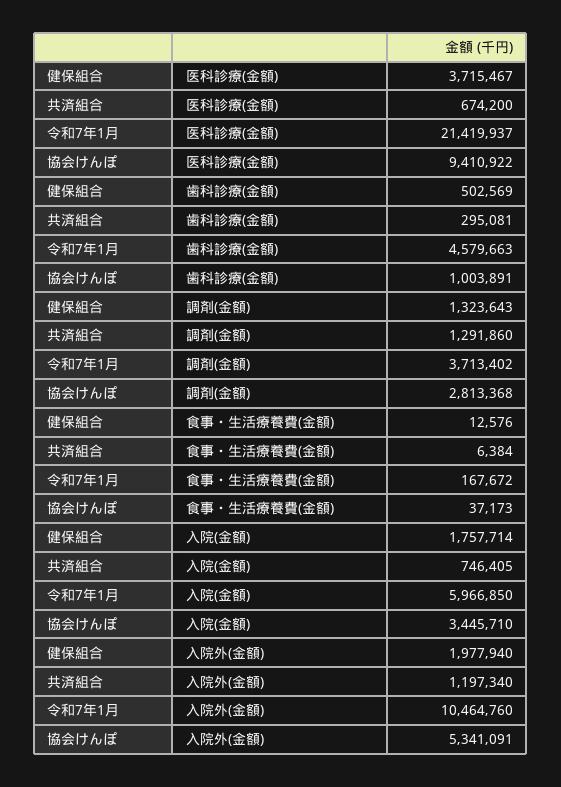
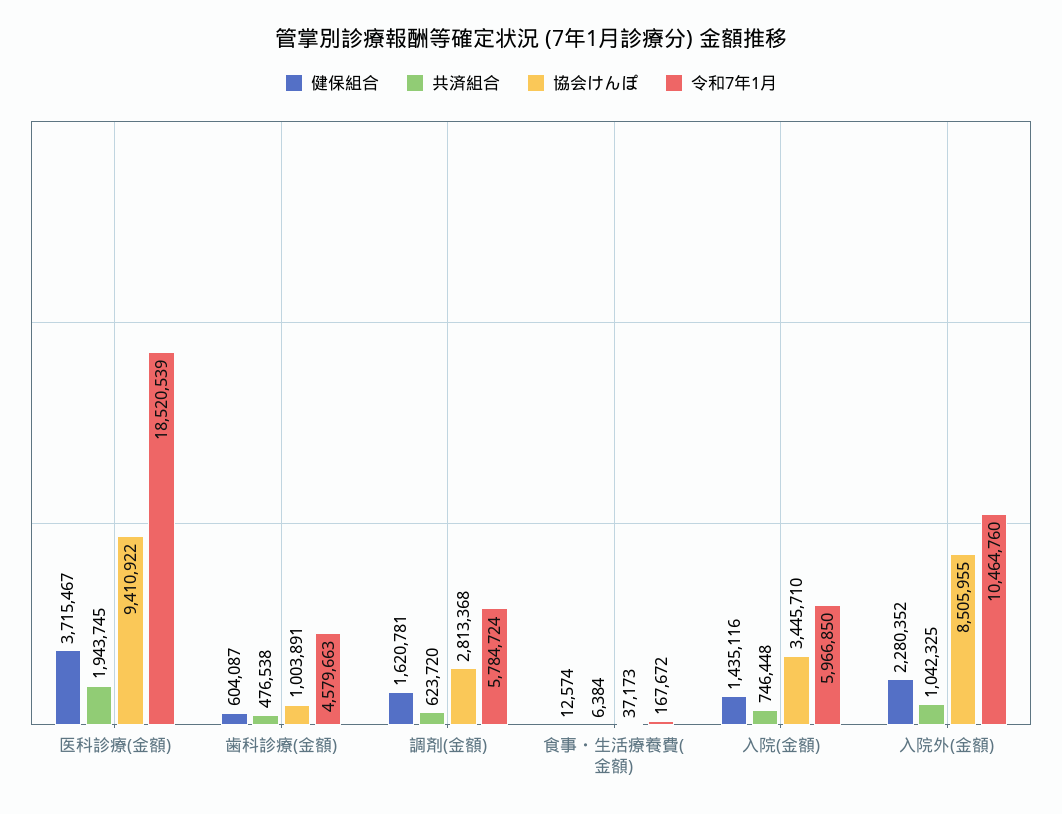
  {
    "健保組合": {
      "医科診療(金額)": 3715467,
-     "歯科診療(金額)": 502569,
+     "歯科診療(金額)": 604087,
-     "調剤(金額)": 1323643,
+     "調剤(金額)": 1620781,
-     "食事・生活療養費(金額)": 12576,
+     "食事・生活療養費(金額)": 12574,
-     "入院(金額)": 1757714,
+     "入院(金額)": 1435116,
-     "入院外(金額)": 1977940
+     "入院外(金額)": 2280352
    },
    "共済組合": {
-     "医科診療(金額)": 674200,
+     "医科診療(金額)": 1943745,
-     "歯科診療(金額)": 295081,
+     "歯科診療(金額)": 476538,
-     "調剤(金額)": 1291860,
+     "調剤(金額)": 623720,
      "食事・生活療養費(金額)": 6384,
-     "入院(金額)": 746405,
+     "入院(金額)": 746448,
-     "入院外(金額)": 1197340
+     "入院外(金額)": 1042325
    },
    "令和7年1月": {
-     "医科診療(金額)": 21419937,
+     "医科診療(金額)": 18520539,
      "歯科診療(金額)": 4579663,
-     "調剤(金額)": 3713402,
+     "調剤(金額)": 5784724,
      "食事・生活療養費(金額)": 167672,
      "入院(金額)": 5966850,
      "入院外(金額)": 10464760
    },
    "協会けんぽ": {
      "医科診療(金額)": 9410922,
      "歯科診療(金額)": 1003891,
      "調剤(金額)": 2813368,
      "食事・生活療養費(金額)": 37173,
      "入院(金額)": 3445710,
-     "入院外(金額)": 5341091
+     "入院外(金額)": 8505955
    }
  }

